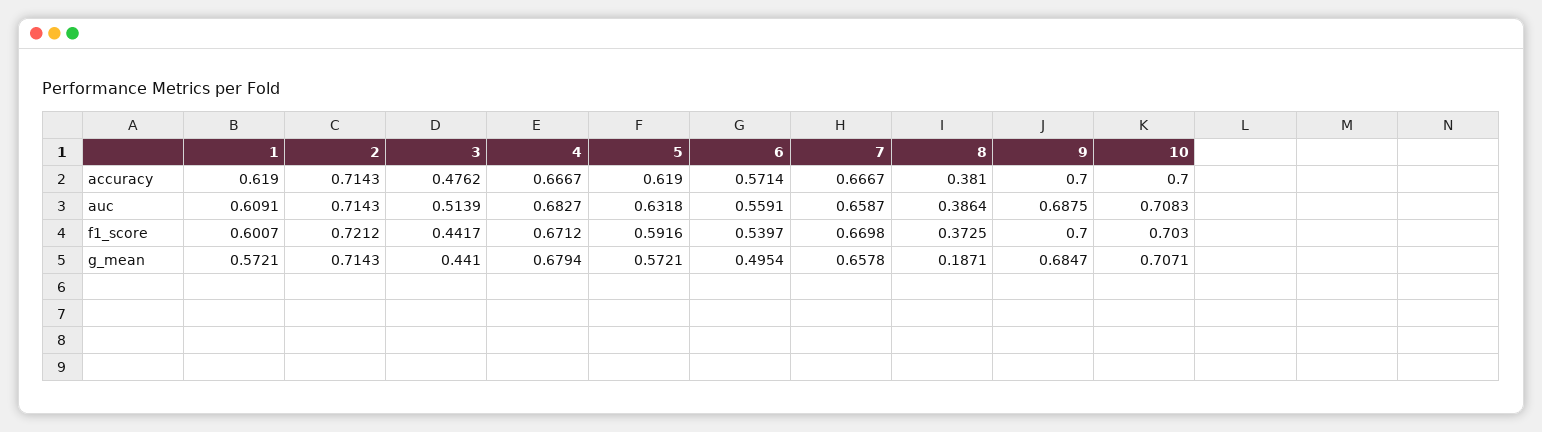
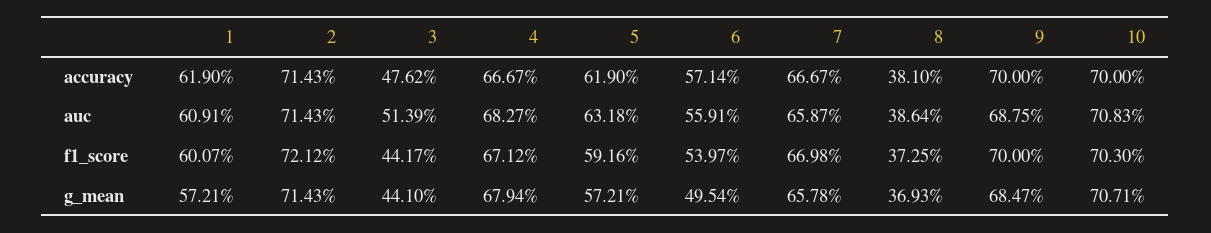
  {
    "1": {
      "accuracy": 0.619,
      "auc": 0.6091,
      "f1_score": 0.6007,
      "g_mean": 0.5721
    },
    "2": {
      "accuracy": 0.7143,
      "auc": 0.7143,
      "f1_score": 0.7212,
      "g_mean": 0.7143
    },
    "3": {
      "accuracy": 0.4762,
      "auc": 0.5139,
      "f1_score": 0.4417,
      "g_mean": 0.441
    },
    "4": {
      "accuracy": 0.6667,
      "auc": 0.6827,
      "f1_score": 0.6712,
      "g_mean": 0.6794
    },
    "5": {
      "accuracy": 0.619,
      "auc": 0.6318,
      "f1_score": 0.5916,
      "g_mean": 0.5721
    },
    "6": {
      "accuracy": 0.5714,
      "auc": 0.5591,
      "f1_score": 0.5397,
      "g_mean": 0.4954
    },
    "7": {
      "accuracy": 0.6667,
      "auc": 0.6587,
      "f1_score": 0.6698,
      "g_mean": 0.6578
    },
    "8": {
      "accuracy": 0.381,
      "auc": 0.3864,
      "f1_score": 0.3725,
-     "g_mean": 0.1871
+     "g_mean": 0.3693
    },
    "9": {
      "accuracy": 0.7,
      "auc": 0.6875,
      "f1_score": 0.7,
      "g_mean": 0.6847
    },
    "10": {
      "accuracy": 0.7,
      "auc": 0.7083,
      "f1_score": 0.703,
      "g_mean": 0.7071
    }
  }

